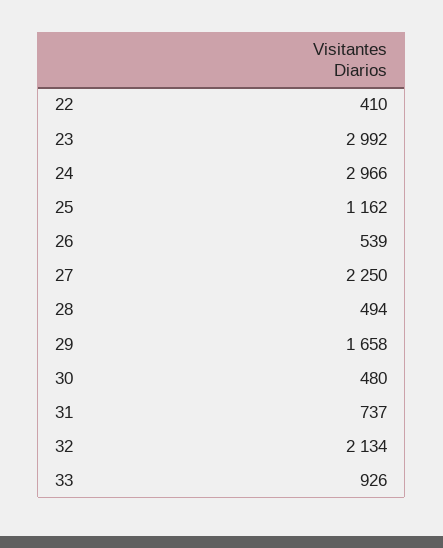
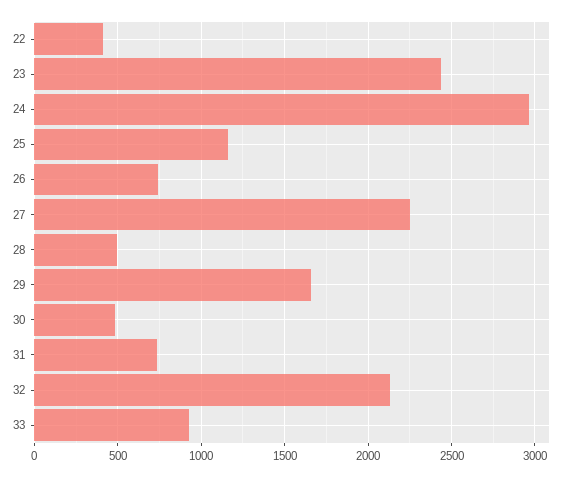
  {
    "22": 410,
-   "23": 2992,
+   "23": 2450,
    "24": 2966,
    "25": 1162,
-   "26": 539,
+   "26": 750,
    "27": 2250,
    "28": 494,
    "29": 1658,
    "30": 480,
    "31": 737,
    "32": 2134,
    "33": 926
  }

